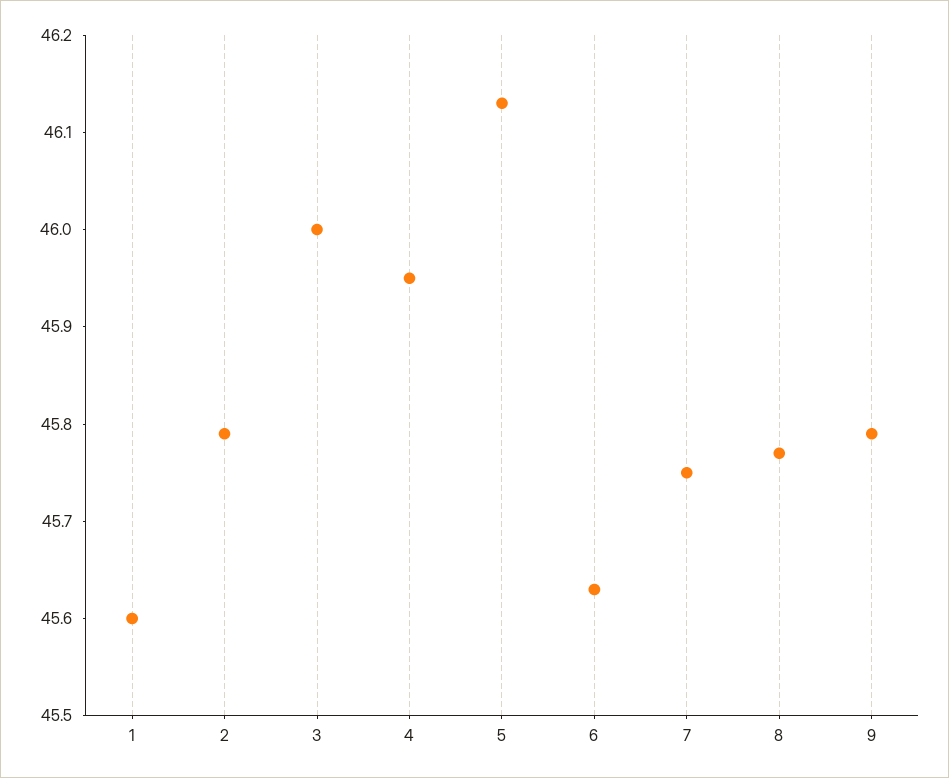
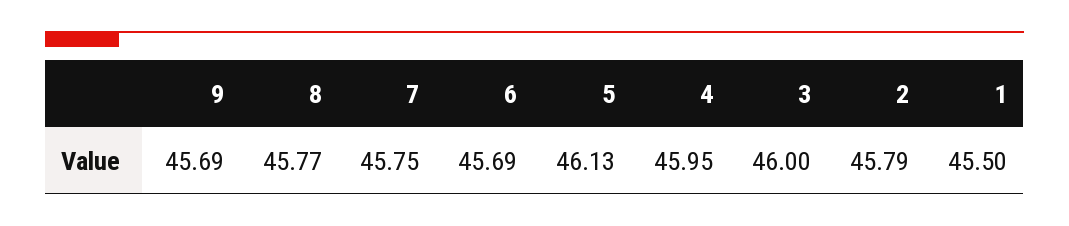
  {
-   "1": 45.6,
+   "1": 45.5,
    "2": 45.79,
    "3": 46,
    "4": 45.95,
    "5": 46.13,
-   "6": 45.63,
+   "6": 45.69,
    "7": 45.75,
    "8": 45.77,
-   "9": 45.79
+   "9": 45.69
  }

